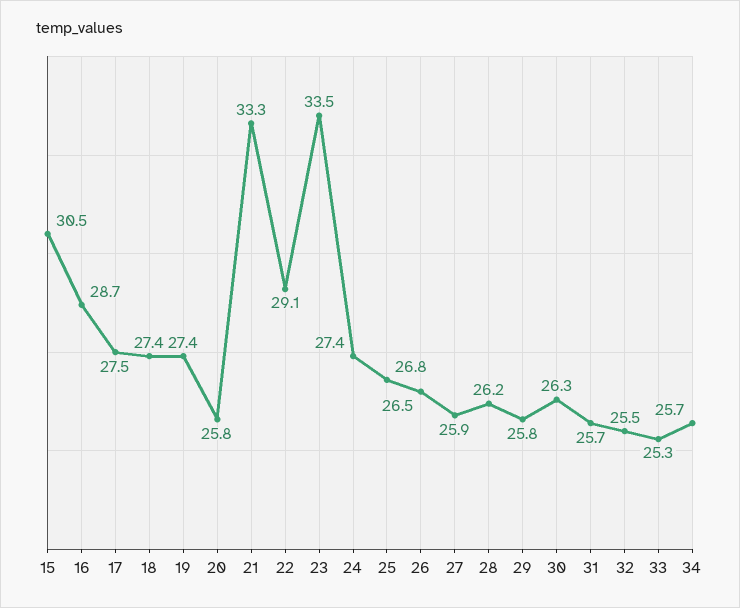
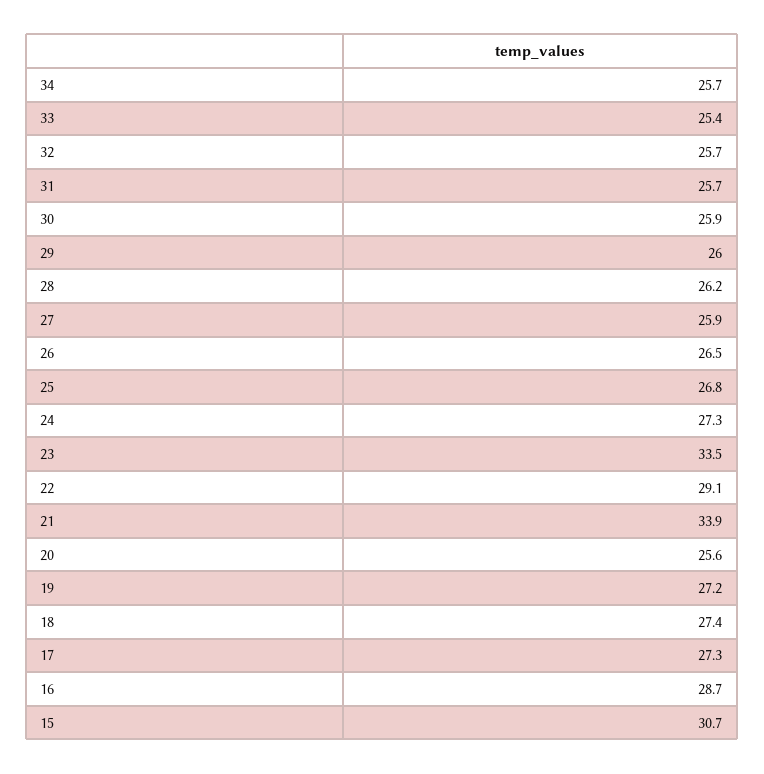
  {
-   "15": 30.5,
+   "15": 30.7,
    "16": 28.7,
-   "17": 27.5,
+   "17": 27.3,
    "18": 27.4,
-   "19": 27.4,
+   "19": 27.2,
-   "20": 25.8,
+   "20": 25.6,
-   "21": 33.3,
+   "21": 33.9,
    "22": 29.1,
    "23": 33.5,
-   "24": 27.4,
+   "24": 27.3,
    "25": 26.8,
    "26": 26.5,
    "27": 25.9,
    "28": 26.2,
-   "29": 25.8,
+   "29": 26,
-   "30": 26.3,
+   "30": 25.9,
    "31": 25.7,
-   "32": 25.5,
+   "32": 25.7,
-   "33": 25.3,
+   "33": 25.4,
    "34": 25.7
  }

